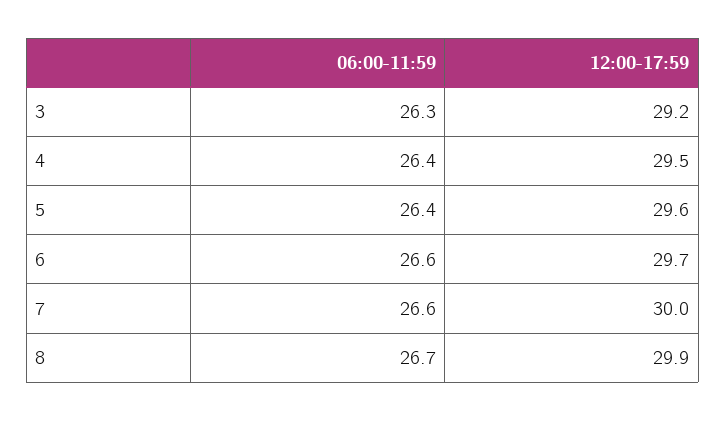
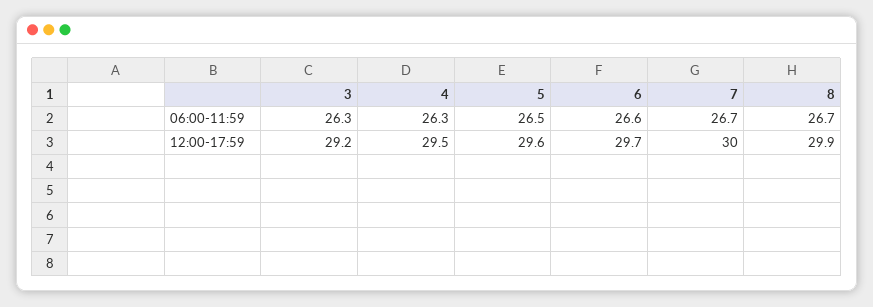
  {
    "06:00-11:59": {
      "3": 26.3,
-     "4": 26.4,
+     "4": 26.3,
-     "5": 26.4,
+     "5": 26.5,
      "6": 26.6,
-     "7": 26.6,
+     "7": 26.7,
      "8": 26.7
    },
    "12:00-17:59": {
      "3": 29.2,
      "4": 29.5,
      "5": 29.6,
      "6": 29.7,
      "7": 30,
      "8": 29.9
    }
  }

